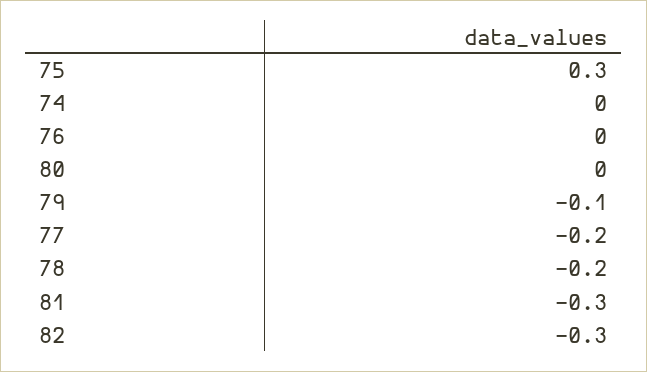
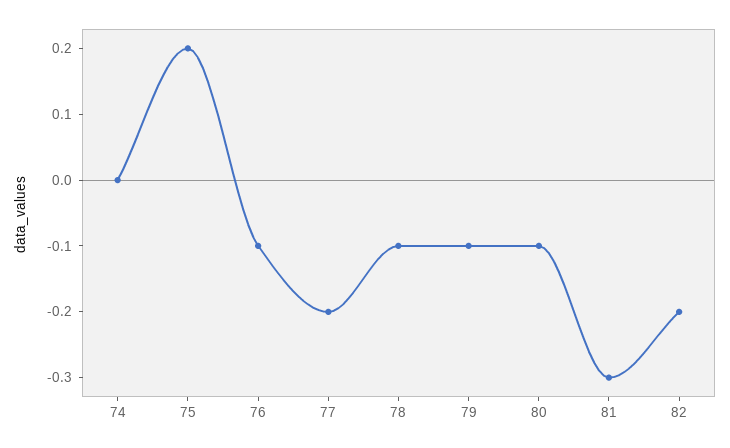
  {
-   "75": 0.3,
+   "75": 0.2,
    "74": 0,
-   "76": 0,
+   "76": -0.1,
-   "80": 0,
+   "80": -0.1,
    "79": -0.1,
    "77": -0.2,
-   "78": -0.2,
+   "78": -0.1,
    "81": -0.3,
-   "82": -0.3
+   "82": -0.2
  }

